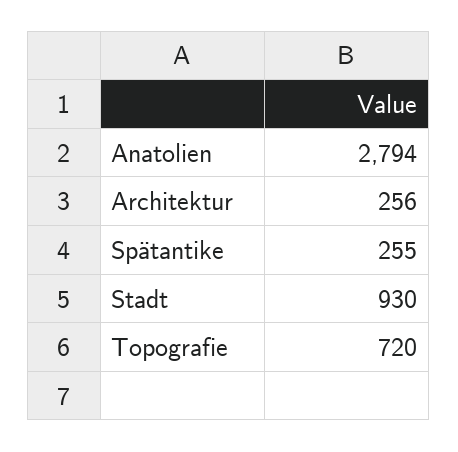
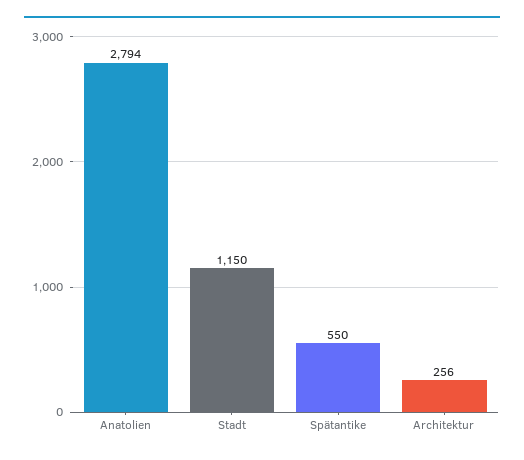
  {
    "Anatolien": 2794,
    "Architektur": 256,
-   "Spätantike": 255,
+   "Spätantike": 550,
-   "Stadt": 930,
+   "Stadt": 1150
-   "Topografie": 720
  }

